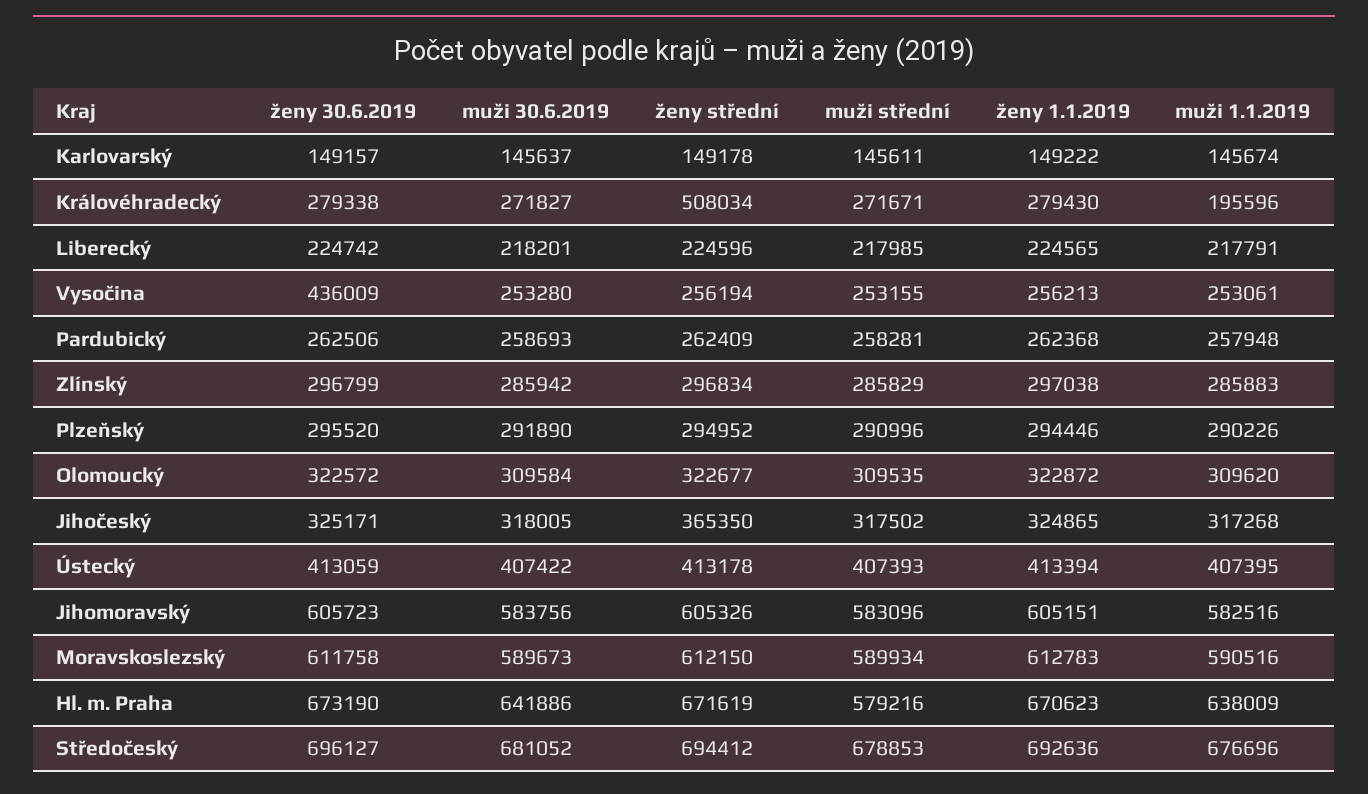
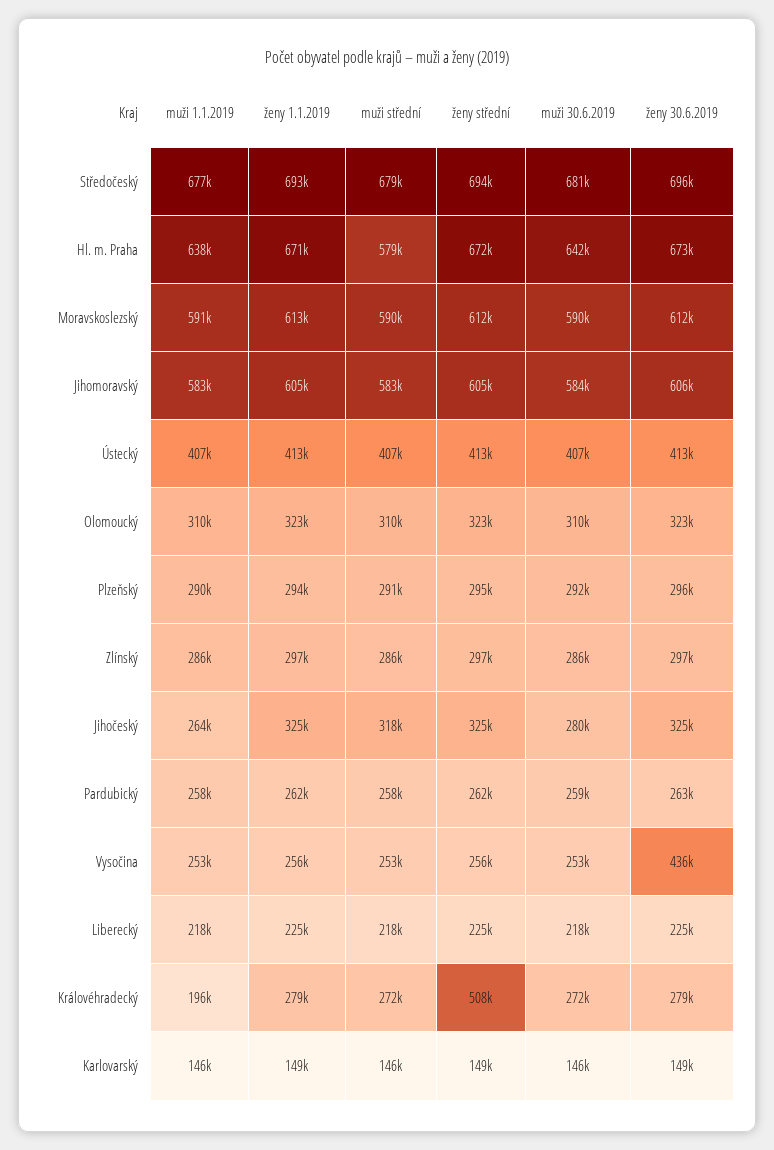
  {
    "ženy 30.6.2019": {
      "Karlovarský": 149157,
      "Královéhradecký": 279338,
      "Liberecký": 224742,
      "Vysočina": 436009,
      "Pardubický": 262506,
      "Zlínský": 296799,
      "Plzeňský": 295520,
      "Olomoucký": 322572,
      "Jihočeský": 325171,
      "Ústecký": 413059,
      "Jihomoravský": 605723,
      "Moravskoslezský": 611758,
      "Hl. m. Praha": 673190,
      "Středočeský": 696127
    },
    "muži 30.6.2019": {
      "Karlovarský": 145637,
      "Královéhradecký": 271827,
      "Liberecký": 218201,
      "Vysočina": 253280,
      "Pardubický": 258693,
      "Zlínský": 285942,
      "Plzeňský": 291890,
      "Olomoucký": 309584,
-     "Jihočeský": 318005,
+     "Jihočeský": 280000,
      "Ústecký": 407422,
      "Jihomoravský": 583756,
      "Moravskoslezský": 589673,
      "Hl. m. Praha": 641886,
      "Středočeský": 681052
    },
    "ženy střední": {
      "Karlovarský": 149178,
      "Královéhradecký": 508034,
      "Liberecký": 224596,
      "Vysočina": 256194,
      "Pardubický": 262409,
      "Zlínský": 296834,
      "Plzeňský": 294952,
      "Olomoucký": 322677,
-     "Jihočeský": 365350,
+     "Jihočeský": 325000,
      "Ústecký": 413178,
      "Jihomoravský": 605326,
      "Moravskoslezský": 612150,
      "Hl. m. Praha": 671619,
      "Středočeský": 694412
    },
    "muži střední": {
      "Karlovarský": 145611,
      "Královéhradecký": 271671,
      "Liberecký": 217985,
      "Vysočina": 253155,
      "Pardubický": 258281,
      "Zlínský": 285829,
      "Plzeňský": 290996,
      "Olomoucký": 309535,
      "Jihočeský": 317502,
      "Ústecký": 407393,
      "Jihomoravský": 583096,
      "Moravskoslezský": 589934,
      "Hl. m. Praha": 579216,
      "Středočeský": 678853
    },
    "ženy 1.1.2019": {
      "Karlovarský": 149222,
      "Královéhradecký": 279430,
      "Liberecký": 224565,
      "Vysočina": 256213,
      "Pardubický": 262368,
      "Zlínský": 297038,
      "Plzeňský": 294446,
      "Olomoucký": 322872,
      "Jihočeský": 324865,
      "Ústecký": 413394,
      "Jihomoravský": 605151,
      "Moravskoslezský": 612783,
      "Hl. m. Praha": 670623,
      "Středočeský": 692636
    },
    "muži 1.1.2019": {
      "Karlovarský": 145674,
      "Královéhradecký": 195596,
      "Liberecký": 217791,
      "Vysočina": 253061,
      "Pardubický": 257948,
      "Zlínský": 285883,
      "Plzeňský": 290226,
      "Olomoucký": 309620,
-     "Jihočeský": 317268,
+     "Jihočeský": 264000,
      "Ústecký": 407395,
      "Jihomoravský": 582516,
      "Moravskoslezský": 590516,
      "Hl. m. Praha": 638009,
      "Středočeský": 676696
    }
  }

